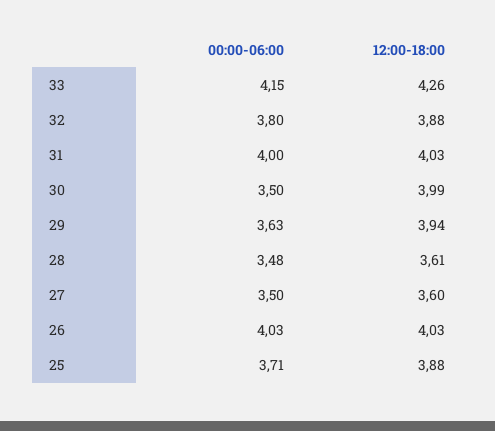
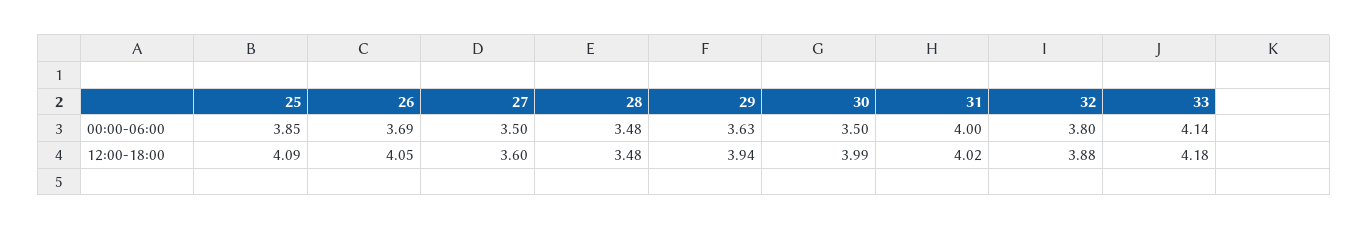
  {
    "00:00-06:00": {
-     "33": 4.15,
+     "33": 4.14,
      "32": 3.8,
      "31": 4,
      "30": 3.5,
      "29": 3.63,
      "28": 3.48,
      "27": 3.5,
-     "26": 4.03,
+     "26": 3.69,
-     "25": 3.71
+     "25": 3.85
    },
    "12:00-18:00": {
-     "33": 4.26,
+     "33": 4.18,
      "32": 3.88,
-     "31": 4.03,
+     "31": 4.02,
      "30": 3.99,
      "29": 3.94,
-     "28": 3.61,
+     "28": 3.48,
      "27": 3.6,
-     "26": 4.03,
+     "26": 4.05,
-     "25": 3.88
+     "25": 4.09
    }
  }

